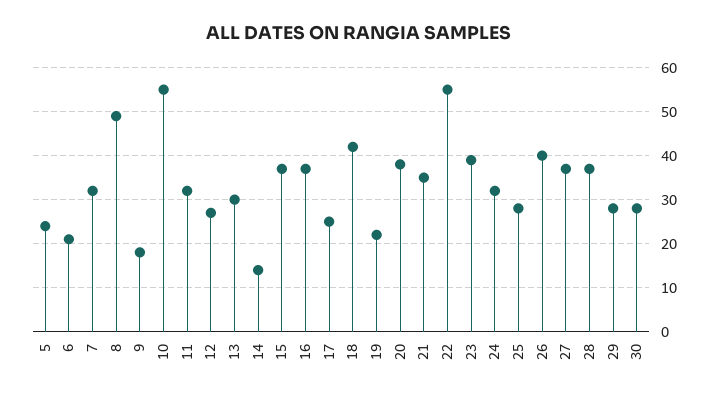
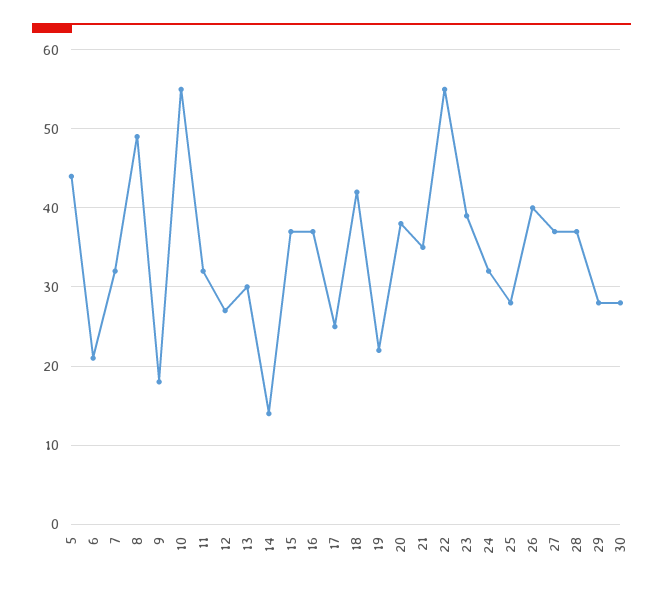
  {
-   "5": 25,
+   "5": 44,
    "6": 21,
    "7": 32,
    "8": 49,
    "9": 18,
    "10": 55,
    "11": 32,
    "12": 27,
    "13": 30,
    "14": 14,
    "15": 37,
    "16": 37,
    "17": 25,
    "18": 42,
    "19": 22,
    "20": 38,
    "21": 35,
    "22": 55,
    "23": 39,
    "24": 32,
    "25": 28,
    "26": 40,
    "27": 37,
    "28": 37,
    "29": 28,
    "30": 28
  }

